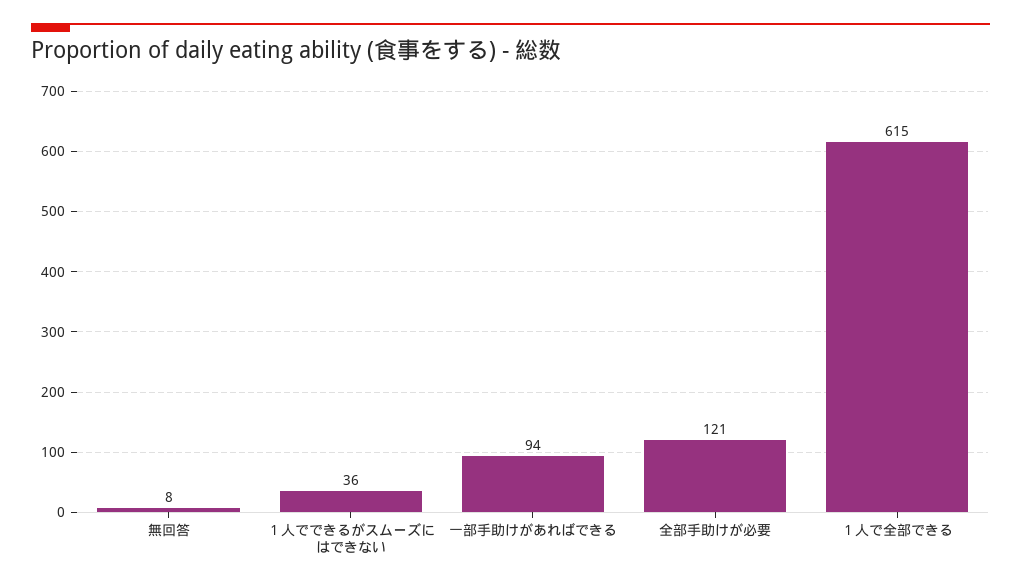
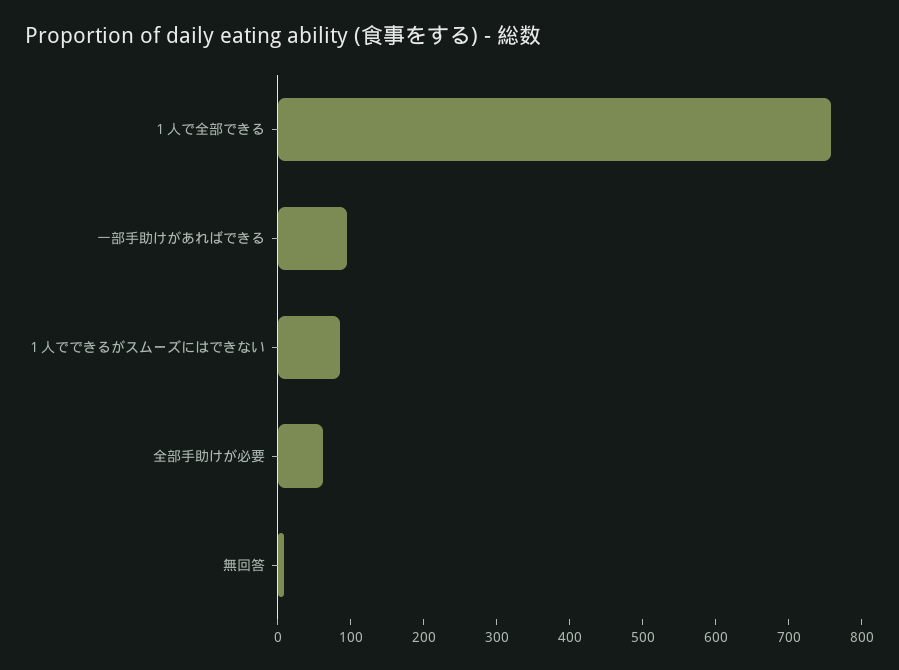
  {
    "無回答": 8,
-   "１人でできるがスムーズにはできない": 36,
+   "１人でできるがスムーズにはできない": 80,
    "一部手助けがあればできる": 94,
-   "全部手助けが必要": 121,
+   "全部手助けが必要": 60,
-   "１人で全部できる": 615
+   "１人で全部できる": 760
  }

